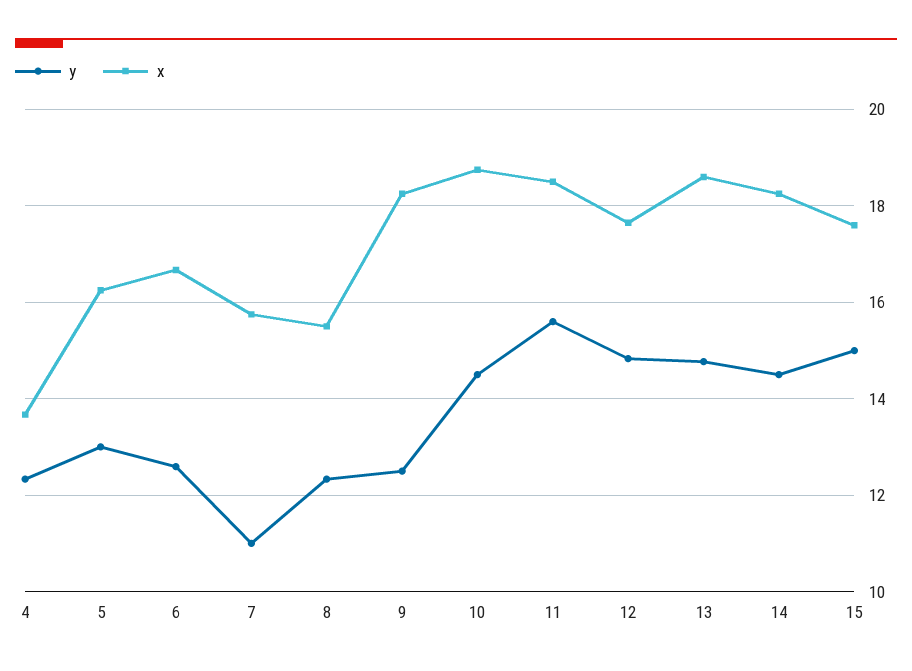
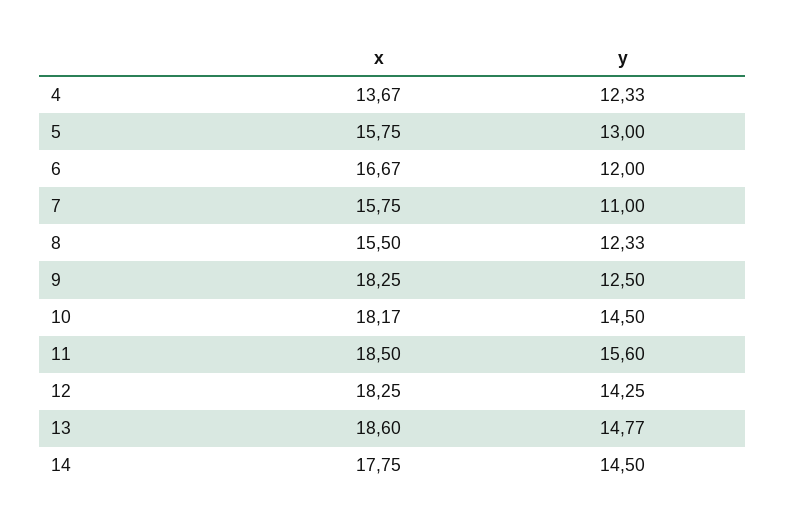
  {
    "y": {
      "4": 12.33,
      "5": 13,
-     "6": 12.6,
+     "6": 12,
      "7": 11,
      "8": 12.33,
      "9": 12.5,
      "10": 14.5,
      "11": 15.6,
-     "12": 14.8,
+     "12": 14.25,
      "13": 14.77,
-     "14": 14.5,
+     "14": 14.5
-     "15": 15
    },
    "x": {
      "4": 13.67,
-     "5": 16.2,
+     "5": 15.75,
      "6": 16.67,
      "7": 15.75,
      "8": 15.5,
      "9": 18.25,
-     "10": 18.8,
+     "10": 18.17,
      "11": 18.5,
-     "12": 17.6,
+     "12": 18.25,
      "13": 18.6,
-     "14": 18.2,
+     "14": 17.75
-     "15": 17.6
    }
  }

